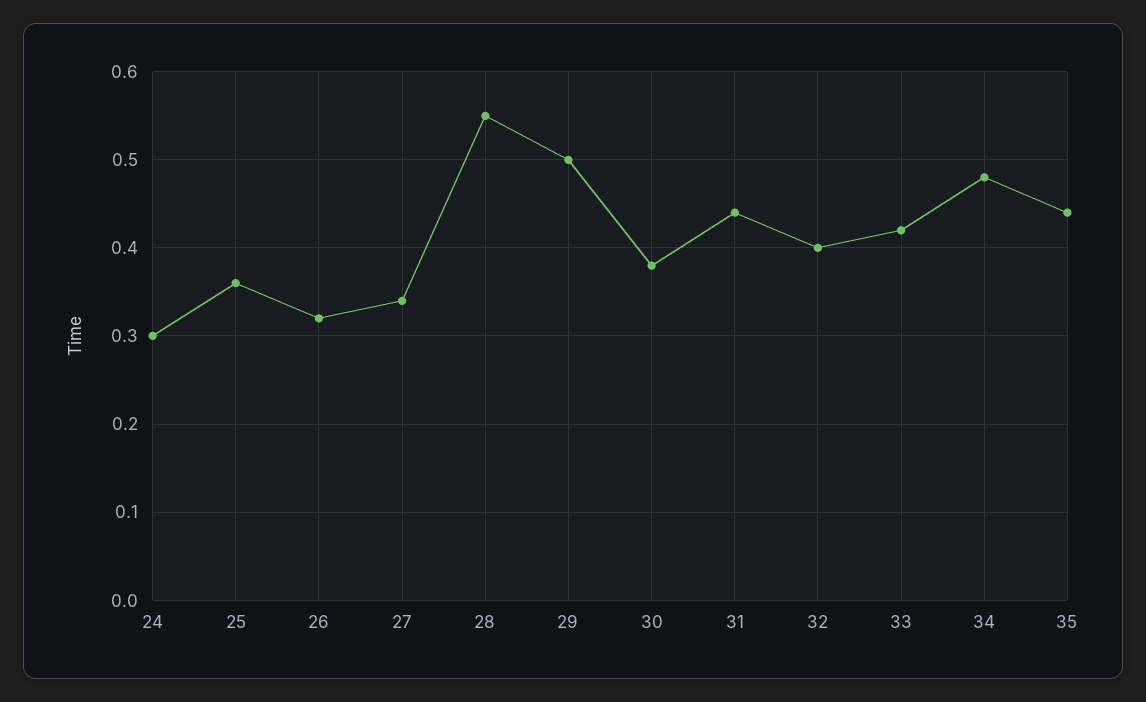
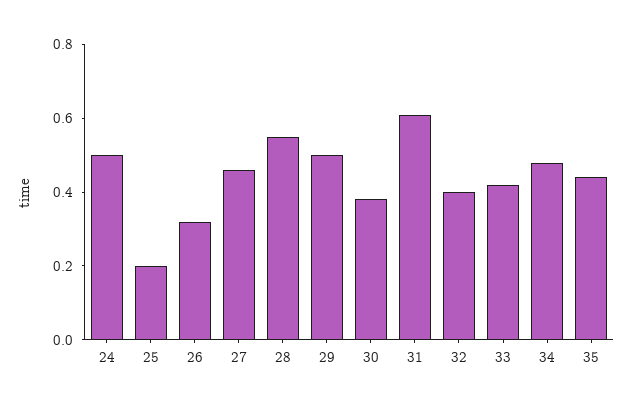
  {
-   "24": 0.3,
+   "24": 0.5,
-   "25": 0.36,
+   "25": 0.2,
    "26": 0.32,
-   "27": 0.34,
+   "27": 0.45,
    "28": 0.55,
    "29": 0.5,
    "30": 0.38,
-   "31": 0.44,
+   "31": 0.6,
    "32": 0.4,
    "33": 0.42,
    "34": 0.48,
    "35": 0.44
  }

